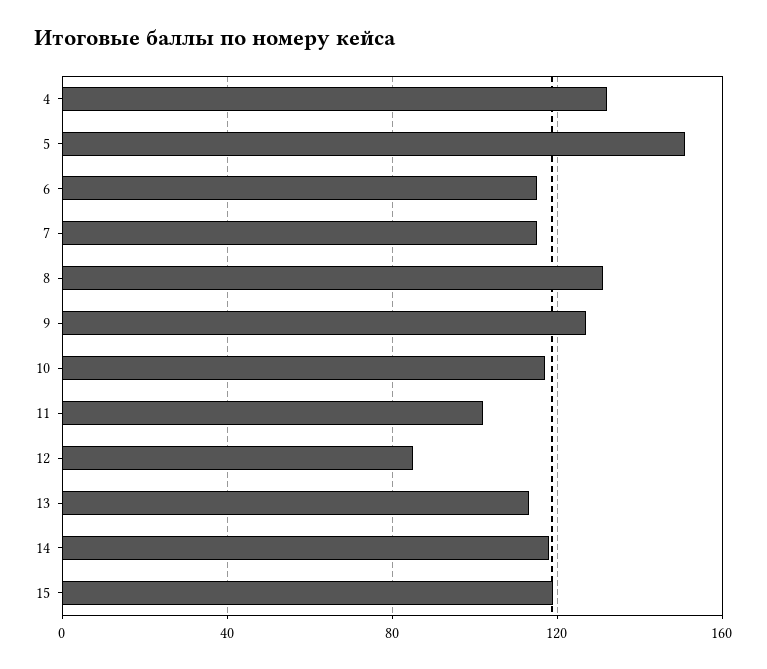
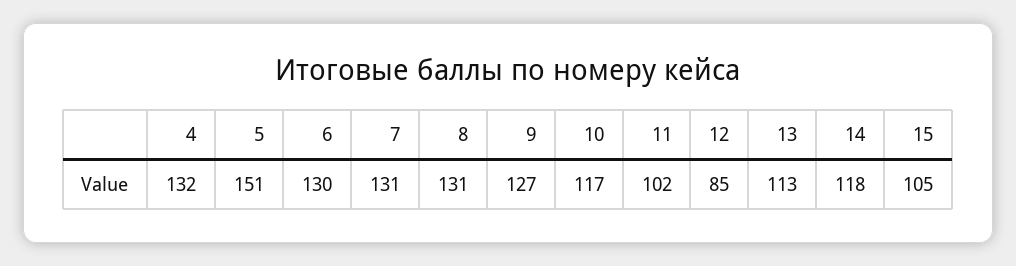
  {
    "4": 132,
    "5": 151,
-   "6": 115,
+   "6": 130,
-   "7": 115,
+   "7": 131,
    "8": 131,
    "9": 127,
    "10": 117,
    "11": 102,
    "12": 85,
    "13": 113,
    "14": 118,
-   "15": 120
+   "15": 105
  }

